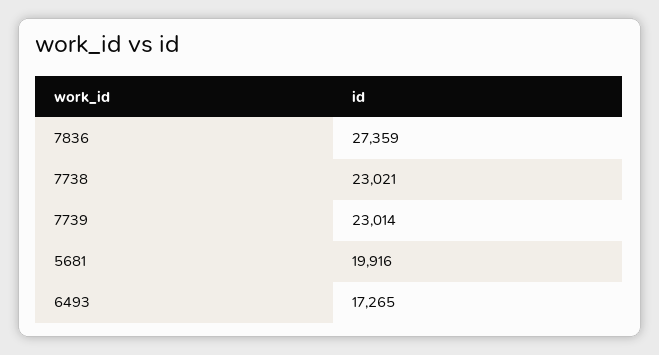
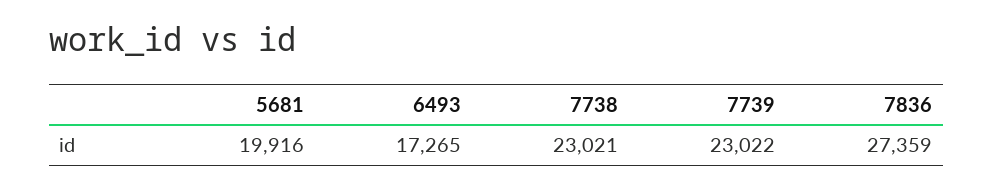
  {
    "7836": 27359,
    "7738": 23021,
-   "7739": 23014,
+   "7739": 23022,
    "5681": 19916,
    "6493": 17265
  }

